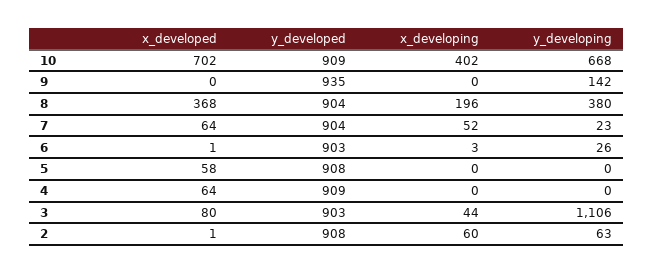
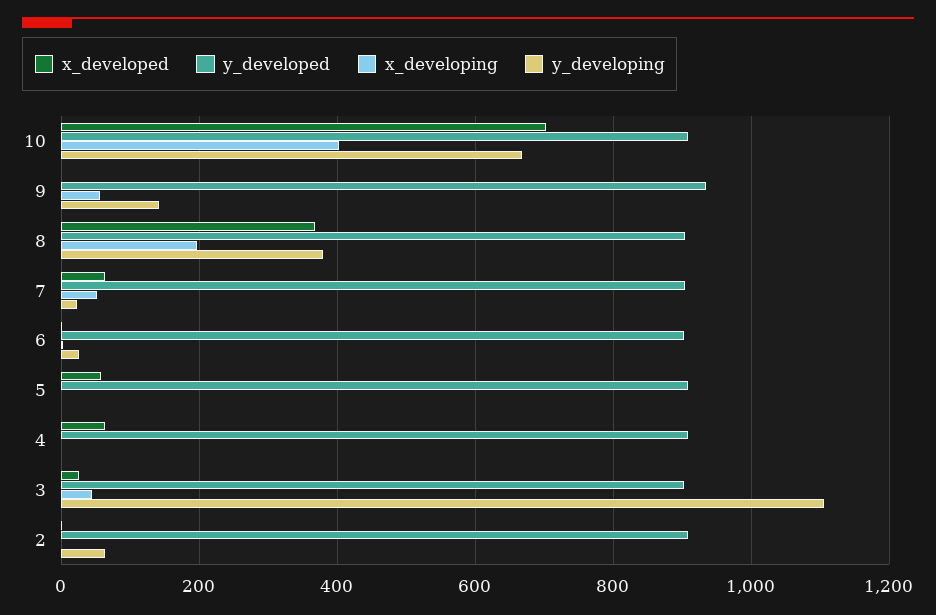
  {
    "x_developed": {
      "10": 702,
      "9": 0,
      "8": 368,
      "7": 64,
      "6": 1,
      "5": 58,
      "4": 64,
-     "3": 80,
+     "3": 20,
      "2": 1
    },
    "y_developed": {
      "10": 909,
      "9": 935,
      "8": 904,
      "7": 904,
      "6": 903,
      "5": 908,
      "4": 909,
      "3": 903,
      "2": 908
    },
    "x_developing": {
      "10": 402,
-     "9": 0,
+     "9": 60,
      "8": 196,
      "7": 52,
      "6": 3,
      "5": 0,
      "4": 0,
      "3": 44,
-     "2": 60
+     "2": 0
    },
    "y_developing": {
      "10": 668,
      "9": 142,
      "8": 380,
      "7": 23,
      "6": 26,
      "5": 0,
      "4": 0,
      "3": 1106,
      "2": 63
    }
  }

